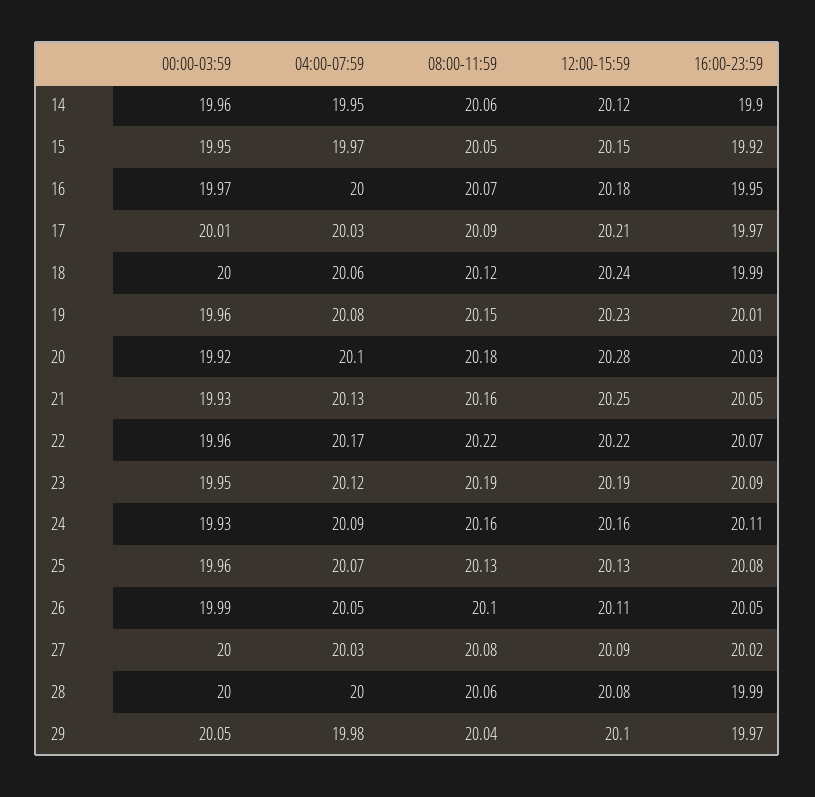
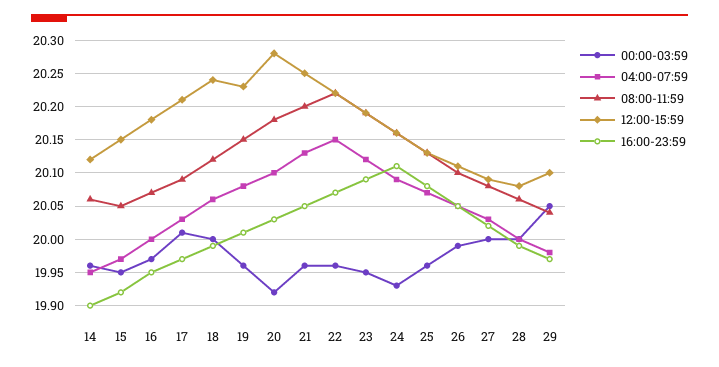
  {
    "00:00-03:59": {
      "14": 19.96,
      "15": 19.95,
      "16": 19.97,
      "17": 20.01,
      "18": 20,
      "19": 19.96,
      "20": 19.92,
-     "21": 19.93,
+     "21": 19.96,
      "22": 19.96,
      "23": 19.95,
      "24": 19.93,
      "25": 19.96,
      "26": 19.99,
      "27": 20,
      "28": 20,
      "29": 20.05
    },
    "04:00-07:59": {
      "14": 19.95,
      "15": 19.97,
      "16": 20,
      "17": 20.03,
      "18": 20.06,
      "19": 20.08,
      "20": 20.1,
      "21": 20.13,
-     "22": 20.17,
+     "22": 20.15,
      "23": 20.12,
      "24": 20.09,
      "25": 20.07,
      "26": 20.05,
      "27": 20.03,
      "28": 20,
      "29": 19.98
    },
    "08:00-11:59": {
      "14": 20.06,
      "15": 20.05,
      "16": 20.07,
      "17": 20.09,
      "18": 20.12,
      "19": 20.15,
      "20": 20.18,
-     "21": 20.16,
+     "21": 20.2,
      "22": 20.22,
      "23": 20.19,
      "24": 20.16,
      "25": 20.13,
      "26": 20.1,
      "27": 20.08,
      "28": 20.06,
      "29": 20.04
    },
    "12:00-15:59": {
      "14": 20.12,
      "15": 20.15,
      "16": 20.18,
      "17": 20.21,
      "18": 20.24,
      "19": 20.23,
      "20": 20.28,
      "21": 20.25,
      "22": 20.22,
      "23": 20.19,
      "24": 20.16,
      "25": 20.13,
      "26": 20.11,
      "27": 20.09,
      "28": 20.08,
      "29": 20.1
    },
    "16:00-23:59": {
      "14": 19.9,
      "15": 19.92,
      "16": 19.95,
      "17": 19.97,
      "18": 19.99,
      "19": 20.01,
      "20": 20.03,
      "21": 20.05,
      "22": 20.07,
      "23": 20.09,
      "24": 20.11,
      "25": 20.08,
      "26": 20.05,
      "27": 20.02,
      "28": 19.99,
      "29": 19.97
    }
  }

